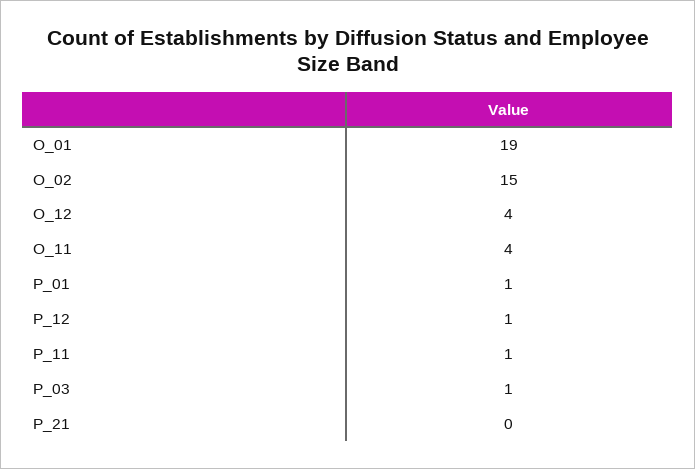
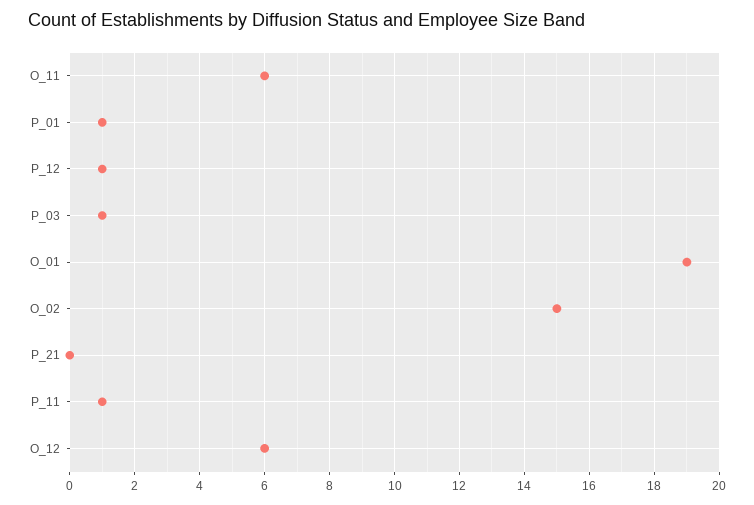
  {
    "O_01": 19,
    "O_02": 15,
-   "O_12": 4,
+   "O_12": 6,
-   "O_11": 4,
+   "O_11": 6,
    "P_01": 1,
    "P_12": 1,
    "P_11": 1,
    "P_03": 1,
    "P_21": 0
  }

